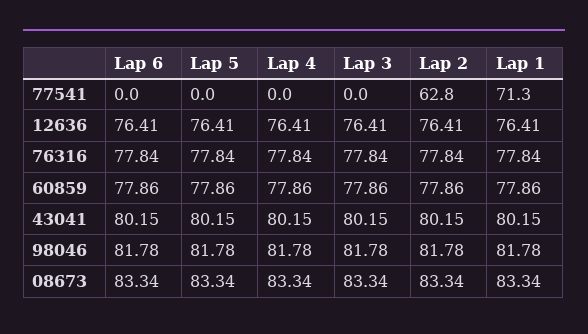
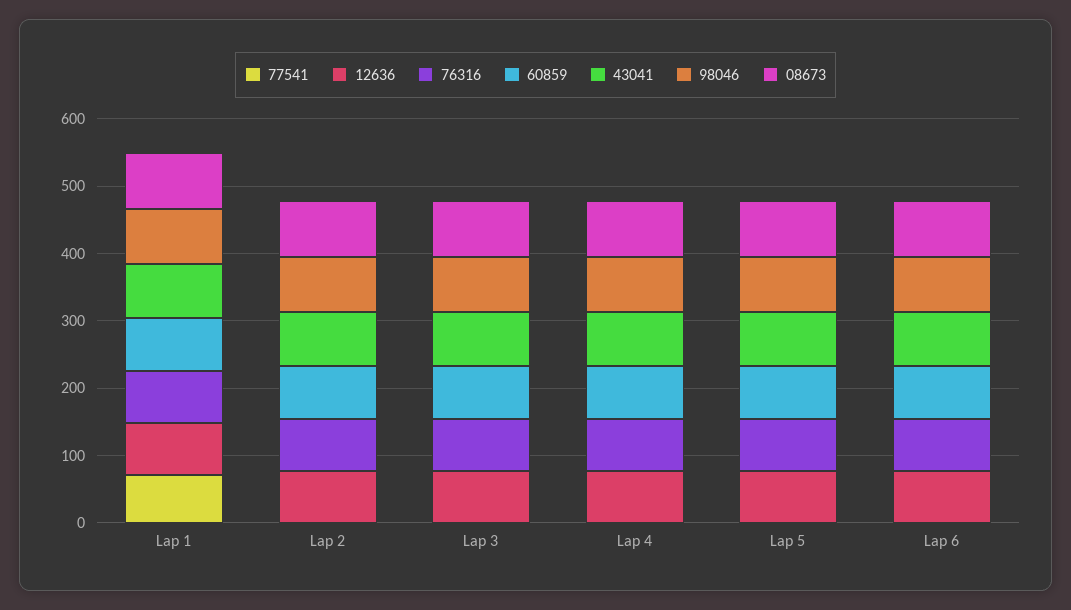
  {
    "77541": {
      "Lap 6": 0,
      "Lap 5": 0,
      "Lap 4": 0,
      "Lap 3": 0,
-     "Lap 2": 62.8,
+     "Lap 2": 0,
      "Lap 1": 71.3
    },
    "12636": {
      "Lap 6": 76.41,
      "Lap 5": 76.41,
      "Lap 4": 76.41,
      "Lap 3": 76.41,
      "Lap 2": 76.41,
      "Lap 1": 76.41
    },
    "76316": {
      "Lap 6": 77.84,
      "Lap 5": 77.84,
      "Lap 4": 77.84,
      "Lap 3": 77.84,
      "Lap 2": 77.84,
      "Lap 1": 77.84
    },
    "60859": {
      "Lap 6": 77.86,
      "Lap 5": 77.86,
      "Lap 4": 77.86,
      "Lap 3": 77.86,
      "Lap 2": 77.86,
      "Lap 1": 77.86
    },
    "43041": {
      "Lap 6": 80.15,
      "Lap 5": 80.15,
      "Lap 4": 80.15,
      "Lap 3": 80.15,
      "Lap 2": 80.15,
      "Lap 1": 80.15
    },
    "98046": {
      "Lap 6": 81.78,
      "Lap 5": 81.78,
      "Lap 4": 81.78,
      "Lap 3": 81.78,
      "Lap 2": 81.78,
      "Lap 1": 81.78
    },
    "08673": {
      "Lap 6": 83.34,
      "Lap 5": 83.34,
      "Lap 4": 83.34,
      "Lap 3": 83.34,
      "Lap 2": 83.34,
      "Lap 1": 83.34
    }
  }

